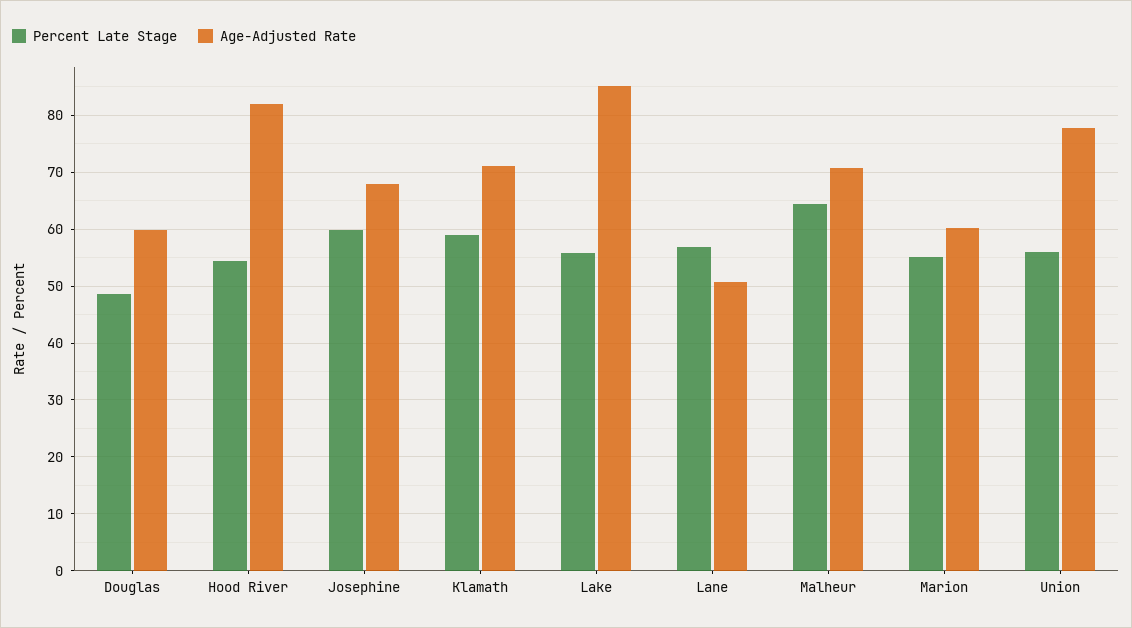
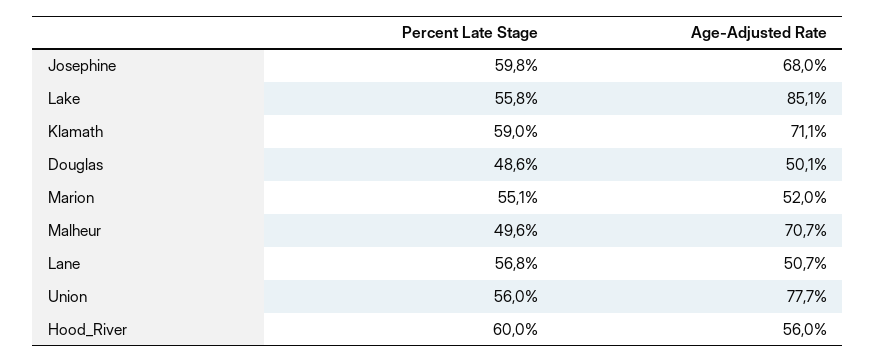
  {
    "Percent Late Stage": {
      "Douglas": 48.6,
-     "Hood River": 54,
+     "Hood River": 60,
      "Josephine": 59.8,
      "Klamath": 59,
      "Lake": 55.8,
      "Lane": 56.8,
-     "Malheur": 64,
+     "Malheur": 49.6,
      "Marion": 55.1,
      "Union": 56
    },
    "Age-Adjusted Rate": {
-     "Douglas": 60,
+     "Douglas": 50.1,
-     "Hood River": 82,
+     "Hood River": 56,
      "Josephine": 68,
      "Klamath": 71.1,
      "Lake": 85.1,
      "Lane": 50.7,
      "Malheur": 70.7,
-     "Marion": 60,
+     "Marion": 52,
      "Union": 77.7
    }
  }

